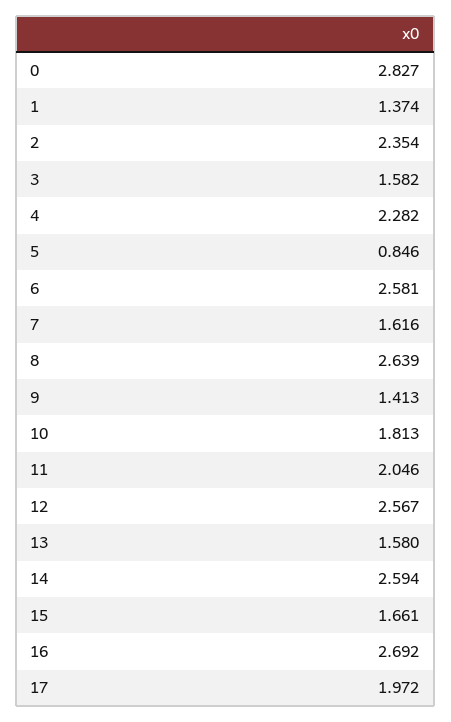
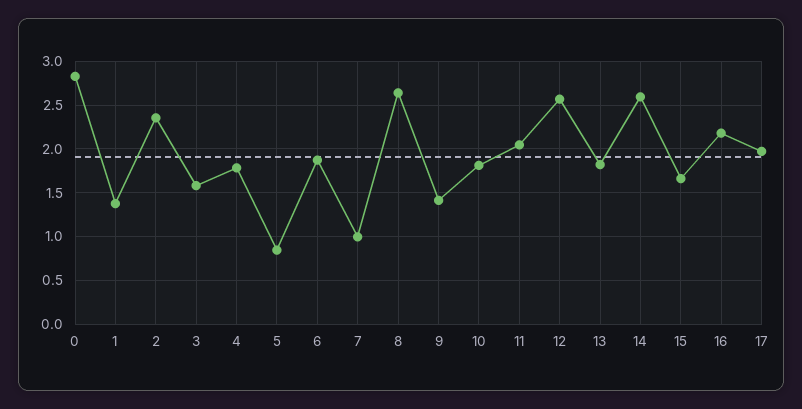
  {
    "0": 2.827,
    "1": 1.374,
    "2": 2.354,
    "3": 1.582,
-   "4": 2.282,
+   "4": 1.8,
    "5": 0.846,
-   "6": 2.581,
+   "6": 1.9,
-   "7": 1.616,
+   "7": 1,
    "8": 2.639,
    "9": 1.413,
    "10": 1.813,
    "11": 2.046,
    "12": 2.567,
-   "13": 1.58,
+   "13": 1.8,
    "14": 2.594,
    "15": 1.661,
-   "16": 2.692,
+   "16": 2.2,
    "17": 1.972
  }

